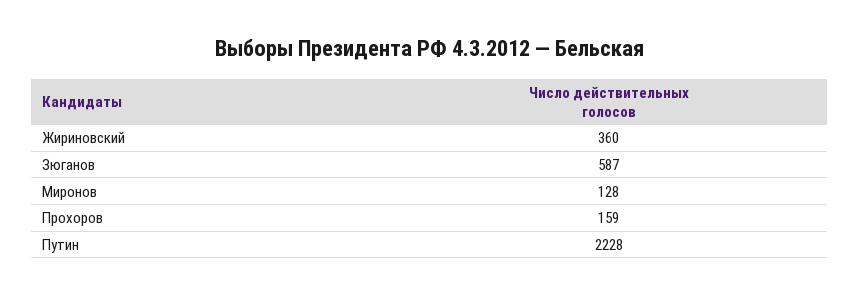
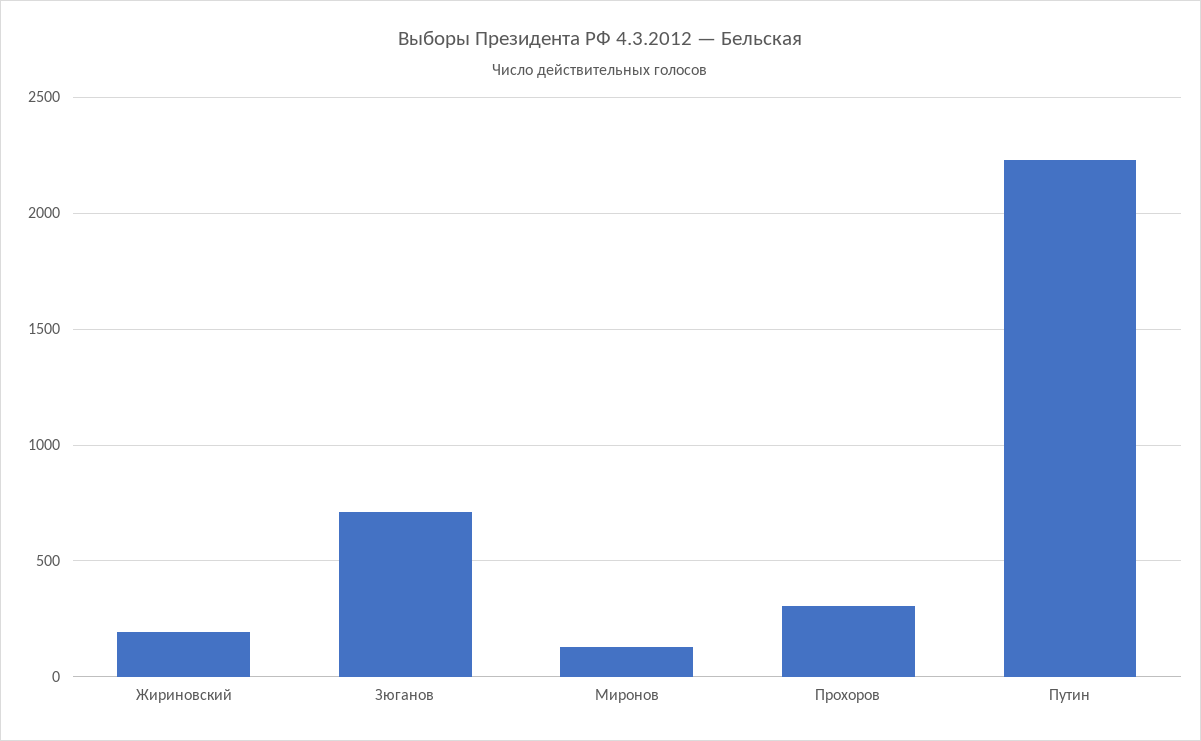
  {
-   "Жириновский": 360,
+   "Жириновский": 200,
-   "Зюганов": 587,
+   "Зюганов": 700,
    "Миронов": 128,
-   "Прохоров": 159,
+   "Прохоров": 300,
    "Путин": 2228
  }

